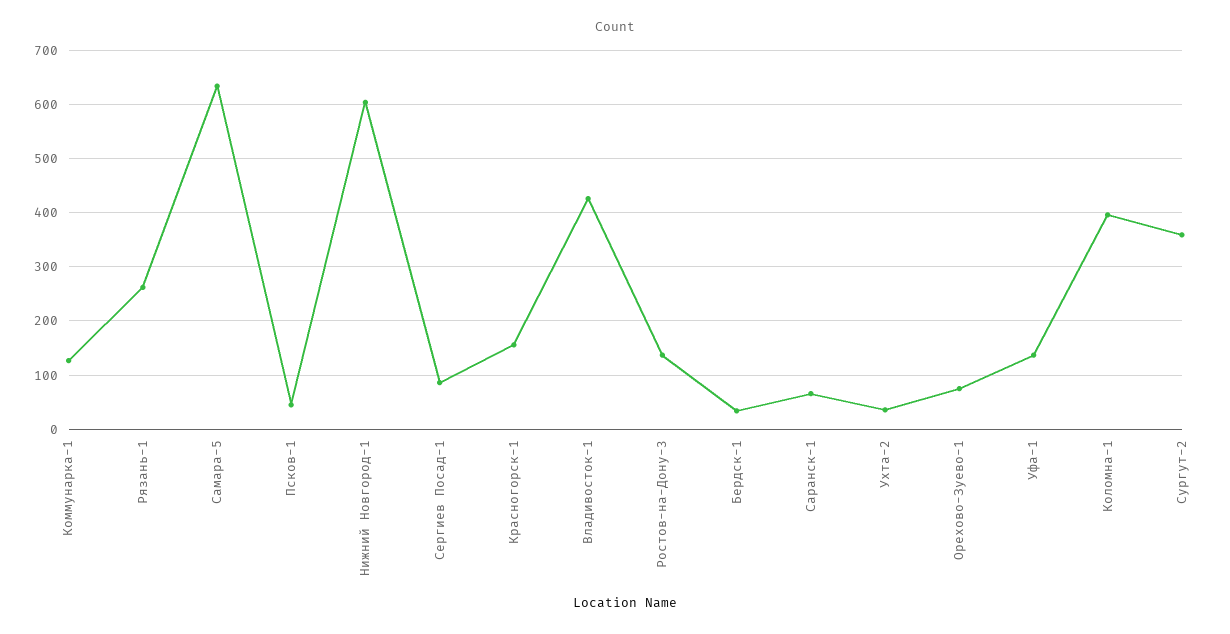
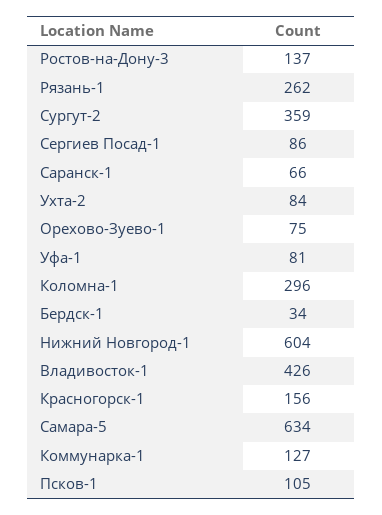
  {
    "Коммунарка-1": 127,
    "Рязань-1": 262,
    "Самара-5": 634,
-   "Псков-1": 40,
+   "Псков-1": 105,
    "Нижний Новгород-1": 604,
    "Сергиев Посад-1": 86,
    "Красногорск-1": 156,
    "Владивосток-1": 426,
    "Ростов-на-Дону-3": 137,
    "Бердск-1": 34,
    "Саранск-1": 66,
-   "Ухта-2": 40,
+   "Ухта-2": 84,
    "Орехово-Зуево-1": 75,
-   "Уфа-1": 140,
+   "Уфа-1": 81,
-   "Коломна-1": 400,
+   "Коломна-1": 296,
    "Сургут-2": 359
  }

